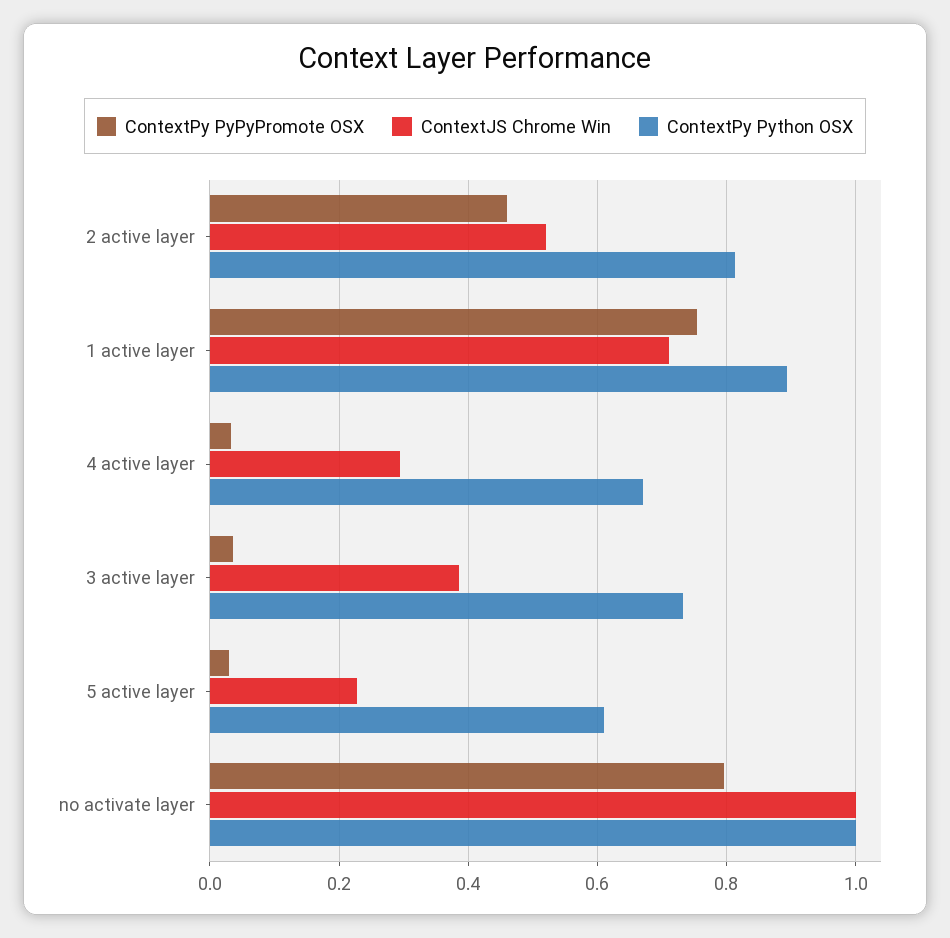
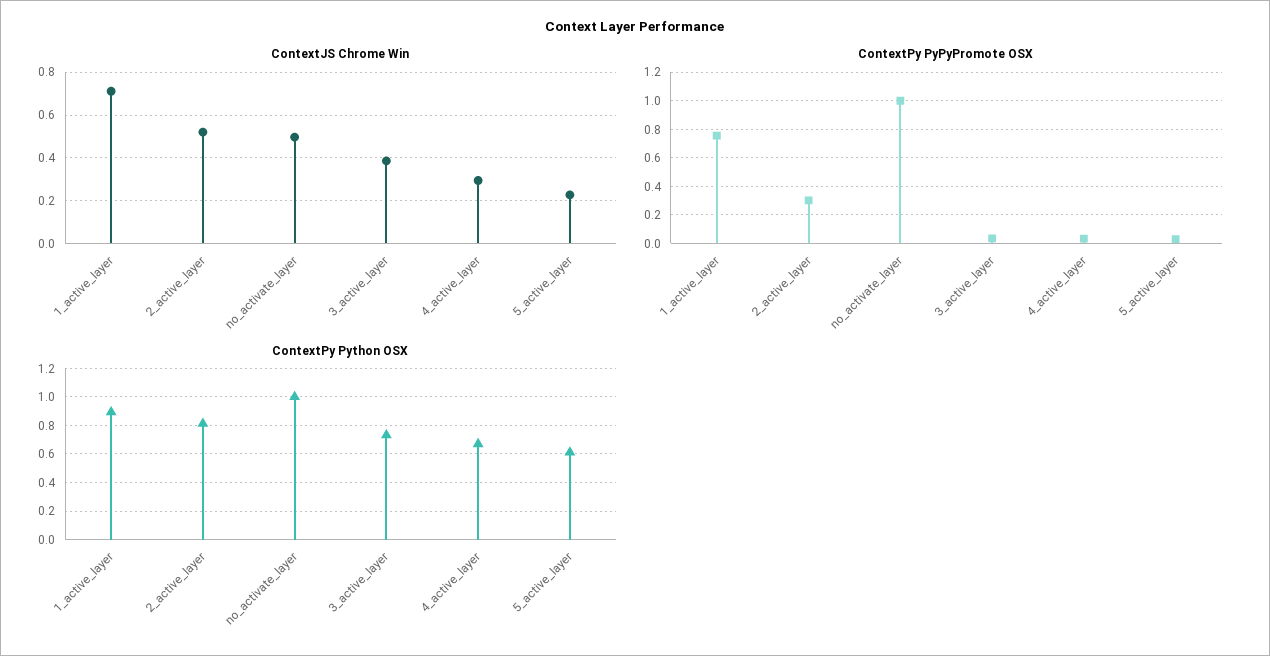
  {
    "ContextPy PyPyPromote OSX": {
-     "2 active layer": 0.46,
+     "2 active layer": 0.3,
      "1 active layer": 0.76,
      "4 active layer": 0.04,
      "3 active layer": 0.04,
      "5 active layer": 0.04,
-     "no activate layer": 0.8
+     "no activate layer": 1
    },
    "ContextJS Chrome Win": {
      "2 active layer": 0.52,
      "1 active layer": 0.72,
      "4 active layer": 0.3,
      "3 active layer": 0.38,
      "5 active layer": 0.22,
-     "no activate layer": 1
+     "no activate layer": 0.5
    },
    "ContextPy Python OSX": {
      "2 active layer": 0.82,
      "1 active layer": 0.9,
      "4 active layer": 0.68,
      "3 active layer": 0.74,
      "5 active layer": 0.62,
      "no activate layer": 1
    }
  }

